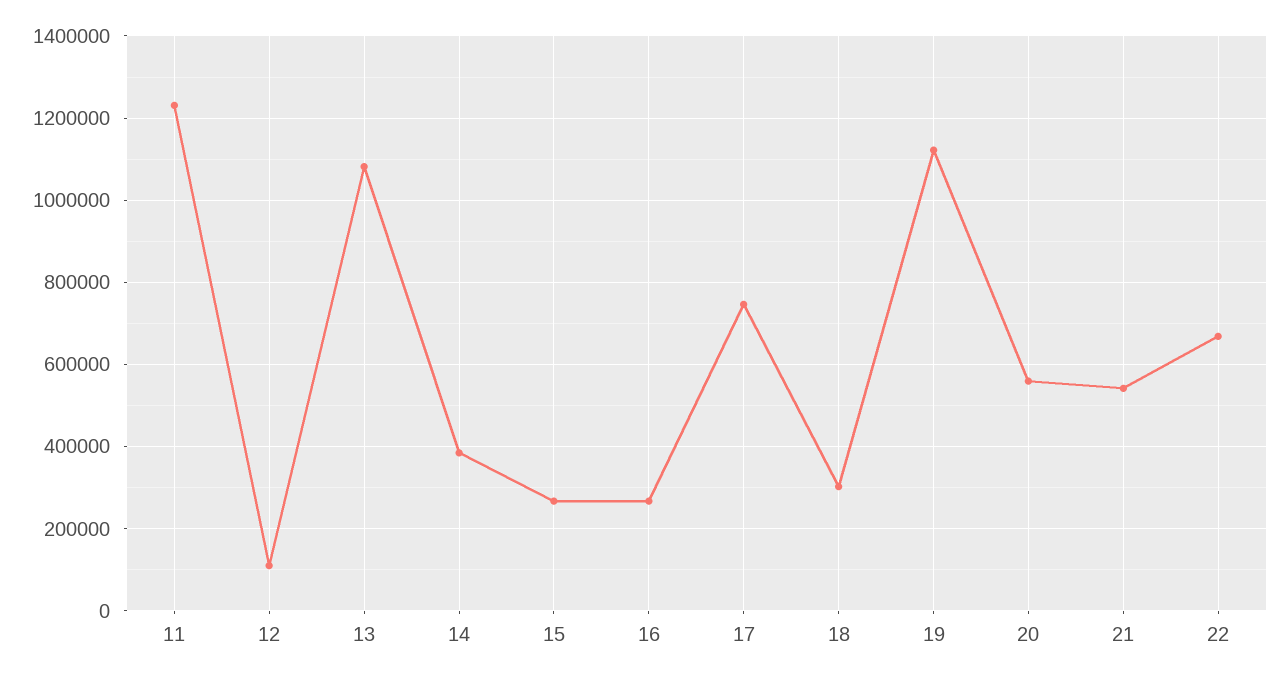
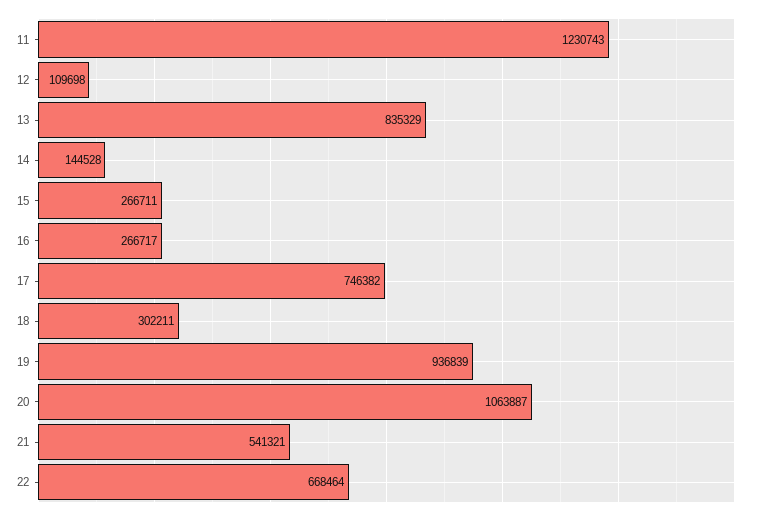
  {
    "11": 1230743,
    "12": 109698,
-   "13": 1080000,
+   "13": 835329,
-   "14": 380000,
+   "14": 144528,
    "15": 266711,
    "16": 266717,
    "17": 746382,
    "18": 302211,
-   "19": 1120000,
+   "19": 936839,
-   "20": 560000,
+   "20": 1063887,
    "21": 541321,
    "22": 668464
  }

